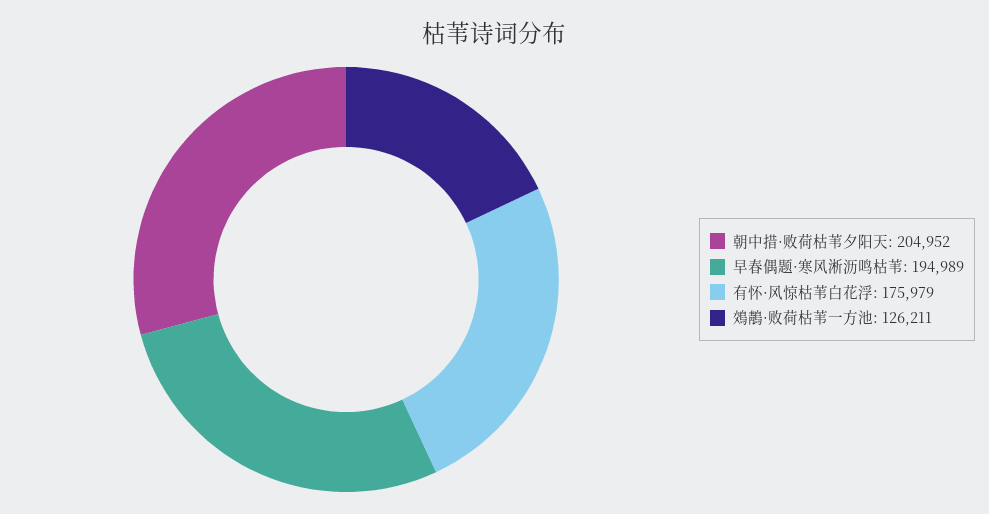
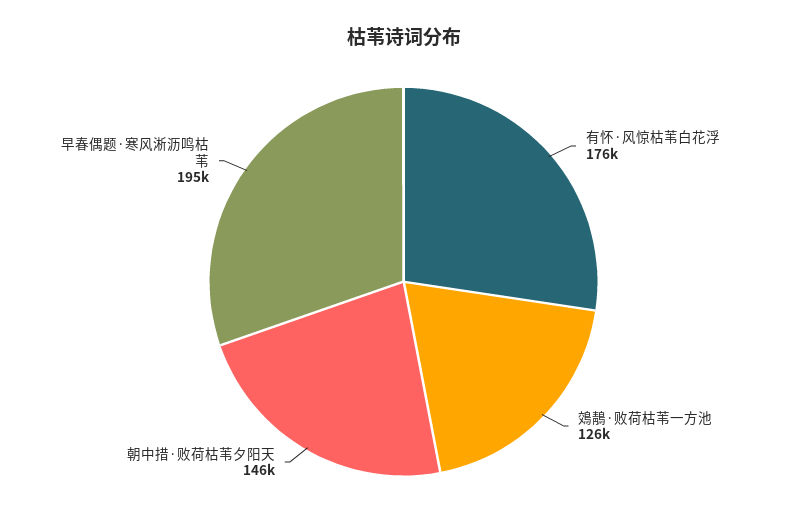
  {
-   "朝中措·败荷枯苇夕阳天": 204952,
+   "朝中措·败荷枯苇夕阳天": 146000,
    "早春偶题·寒风淅沥鸣枯苇": 194989,
    "有怀·风惊枯苇白花浮": 175979,
    "鵁鶄·败荷枯苇一方池": 126211
  }

